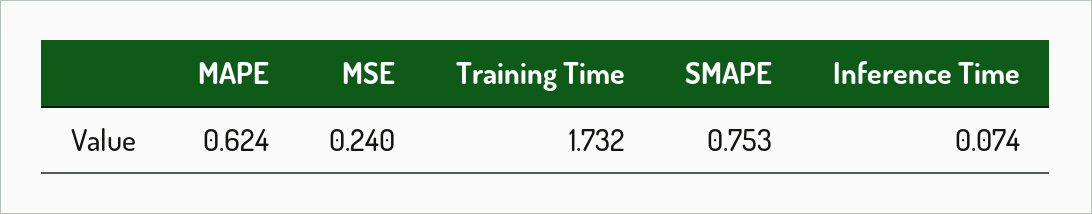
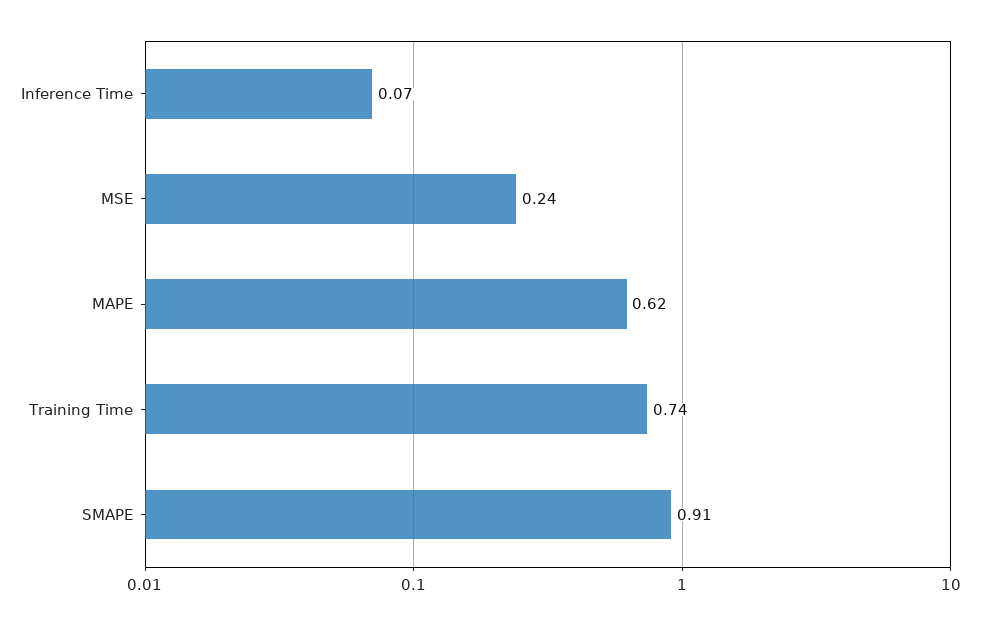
  {
    "MAPE": 0.624,
    "MSE": 0.24,
-   "Training Time": 1.732,
+   "Training Time": 0.74,
-   "SMAPE": 0.753,
+   "SMAPE": 0.91,
    "Inference Time": 0.074
  }

